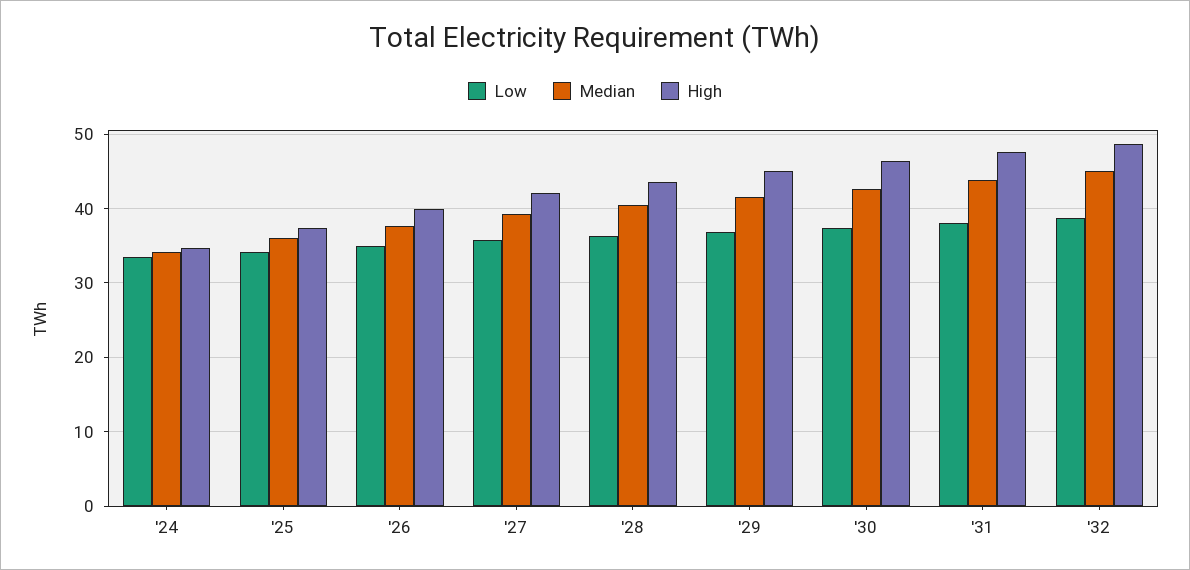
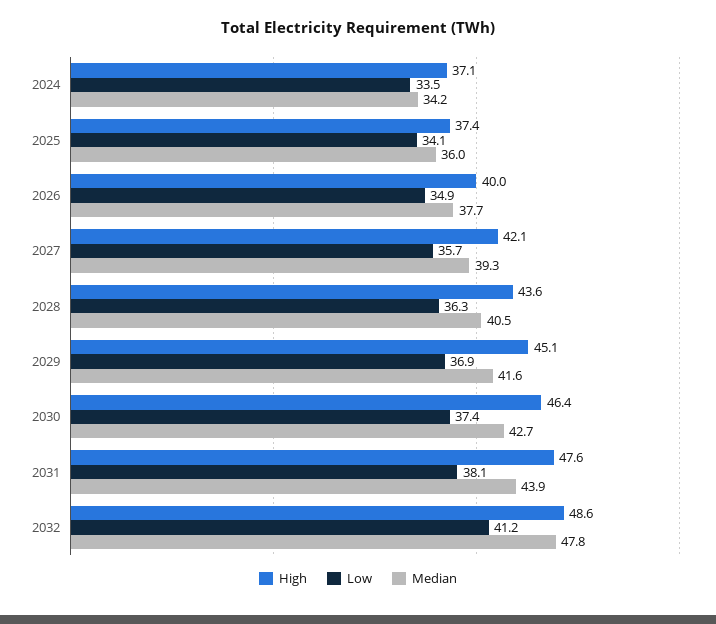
  {
    "Low": {
      "'24": 33.5,
      "'25": 34.1,
      "'26": 34.9,
      "'27": 35.7,
      "'28": 36.3,
      "'29": 36.9,
      "'30": 37.4,
      "'31": 38.1,
-     "'32": 39
+     "'32": 41.2
    },
    "Median": {
      "'24": 34.2,
      "'25": 36,
      "'26": 37.7,
      "'27": 39.3,
      "'28": 40.5,
      "'29": 41.6,
      "'30": 42.7,
      "'31": 43.9,
-     "'32": 45
+     "'32": 47.8
    },
    "High": {
-     "'24": 35,
+     "'24": 37.1,
      "'25": 37.4,
      "'26": 40,
      "'27": 42.1,
      "'28": 43.6,
      "'29": 45.1,
      "'30": 46.4,
      "'31": 47.6,
      "'32": 48.6
    }
  }

